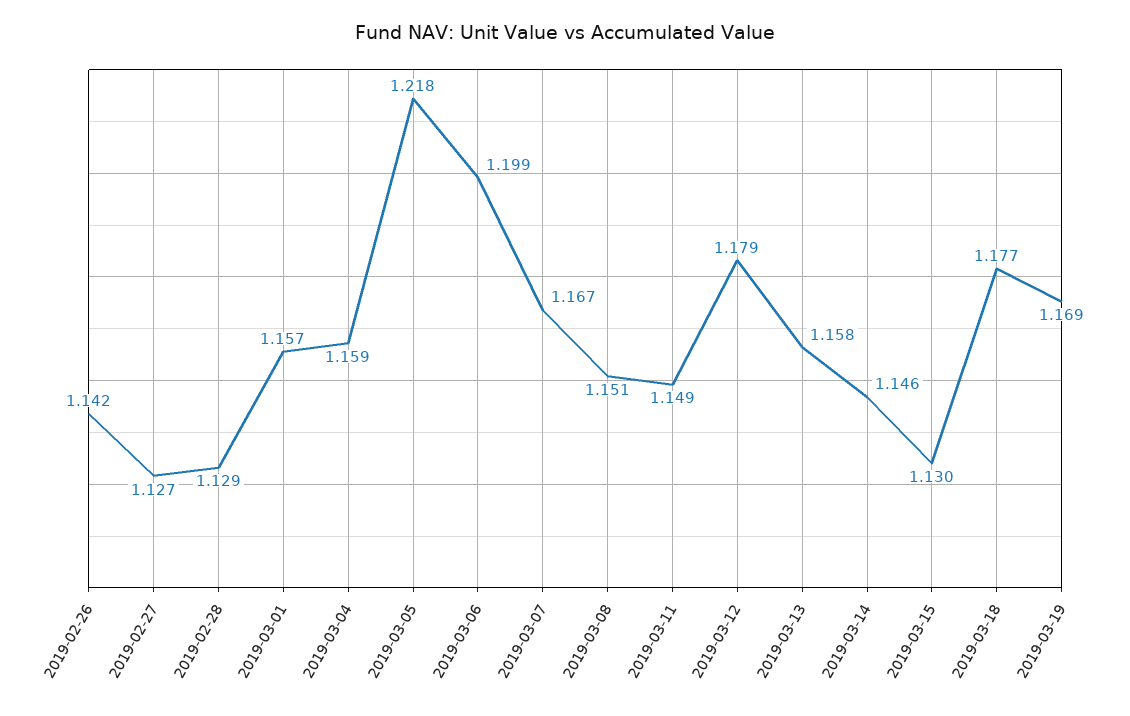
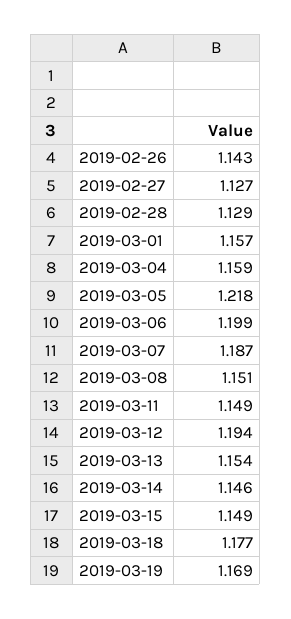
  {
-   "2019-02-26": 1.142,
+   "2019-02-26": 1.143,
    "2019-02-27": 1.127,
    "2019-02-28": 1.129,
    "2019-03-01": 1.157,
    "2019-03-04": 1.159,
    "2019-03-05": 1.218,
    "2019-03-06": 1.199,
-   "2019-03-07": 1.167,
+   "2019-03-07": 1.187,
    "2019-03-08": 1.151,
    "2019-03-11": 1.149,
-   "2019-03-12": 1.179,
+   "2019-03-12": 1.194,
-   "2019-03-13": 1.158,
+   "2019-03-13": 1.154,
    "2019-03-14": 1.146,
-   "2019-03-15": 1.13,
+   "2019-03-15": 1.149,
    "2019-03-18": 1.177,
    "2019-03-19": 1.169
  }

